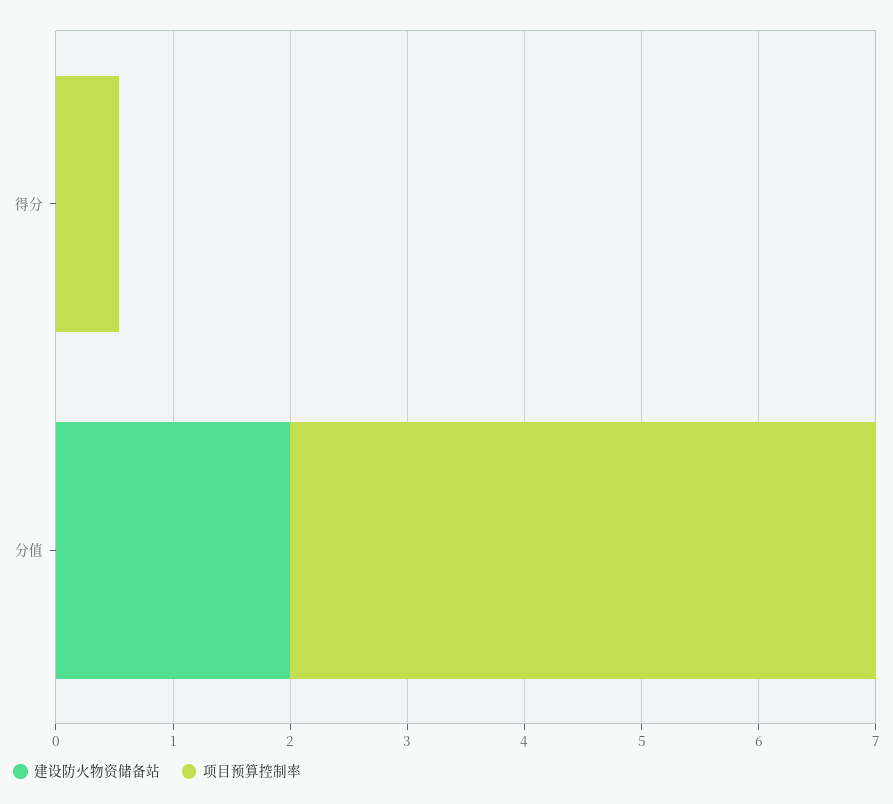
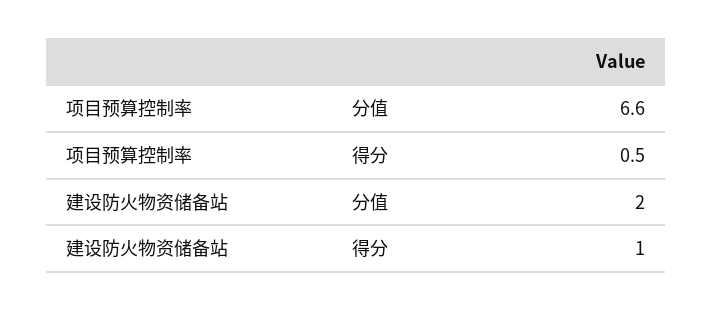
  {
    "建设防火物资储备站": {
-     "得分": 0,
+     "得分": 1,
      "分值": 2
    },
    "项目预算控制率": {
      "得分": 0.5,
-     "分值": 5
+     "分值": 6.6
    }
  }

